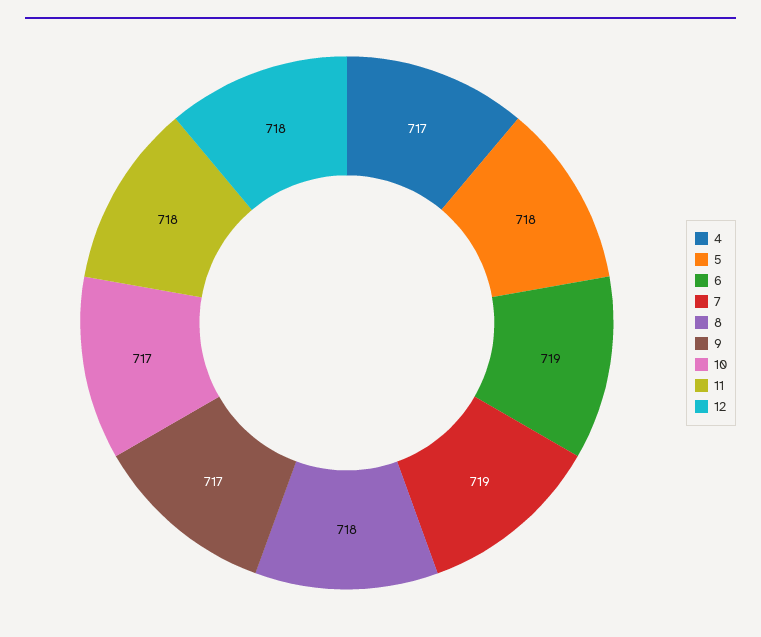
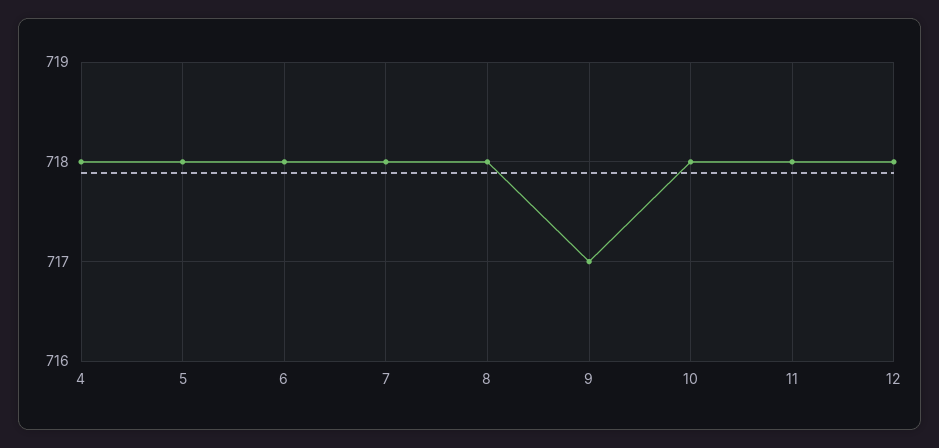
  {
-   "4": 717,
+   "4": 718,
    "5": 718,
-   "6": 719,
+   "6": 718,
-   "7": 719,
+   "7": 718,
    "8": 718,
    "9": 717,
-   "10": 717,
+   "10": 718,
    "11": 718,
    "12": 718
  }

